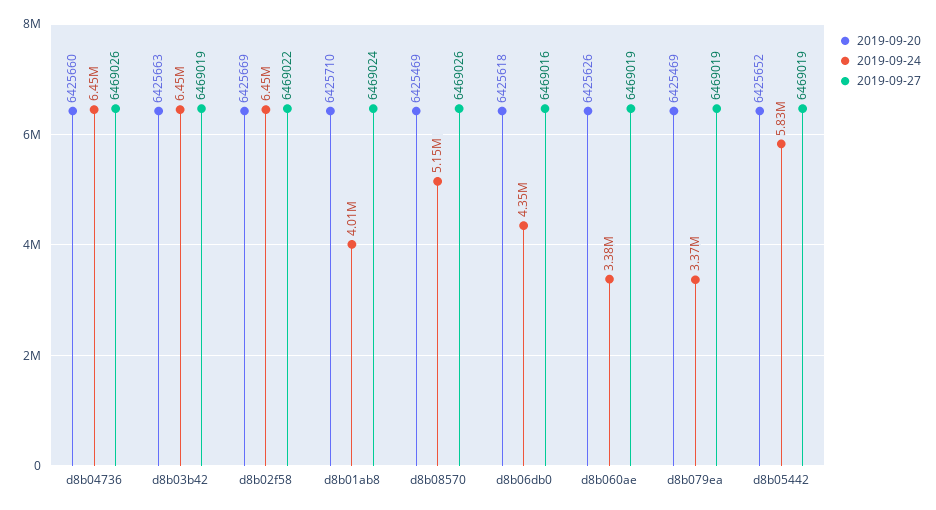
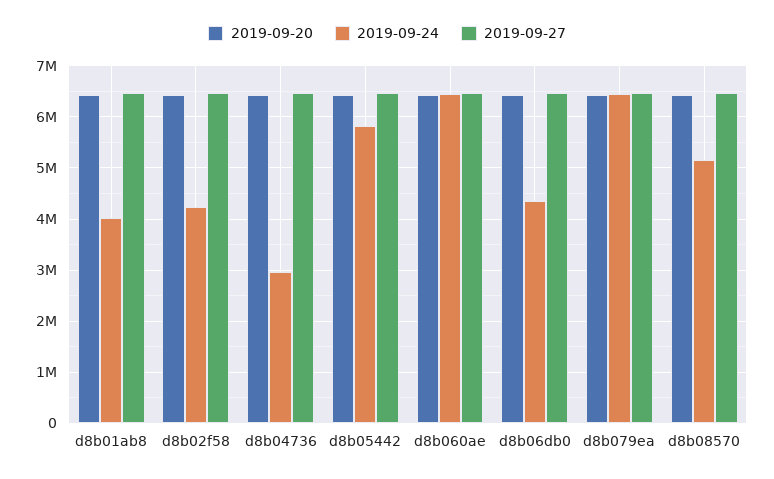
  {
    "2019-09-20": {
      "d8b04736": 6425660,
-     "d8b03b42": 6425663,
      "d8b02f58": 6425669,
      "d8b01ab8": 6425710,
      "d8b08570": 6425469,
      "d8b06db0": 6425618,
      "d8b060ae": 6425626,
      "d8b079ea": 6425469,
      "d8b05442": 6425652
    },
    "2019-09-24": {
-     "d8b04736": 6450000,
+     "d8b04736": 3000000,
-     "d8b03b42": 6450000,
-     "d8b02f58": 6450000,
+     "d8b02f58": 4200000,
      "d8b01ab8": 4010000,
      "d8b08570": 5150000,
      "d8b06db0": 4350000,
-     "d8b060ae": 3380000,
+     "d8b060ae": 6400000,
-     "d8b079ea": 3370000,
+     "d8b079ea": 6400000,
      "d8b05442": 5830000
    },
    "2019-09-27": {
      "d8b04736": 6469026,
-     "d8b03b42": 6469019,
      "d8b02f58": 6469022,
      "d8b01ab8": 6469024,
      "d8b08570": 6469026,
      "d8b06db0": 6469016,
      "d8b060ae": 6469019,
      "d8b079ea": 6469019,
      "d8b05442": 6469019
    }
  }

